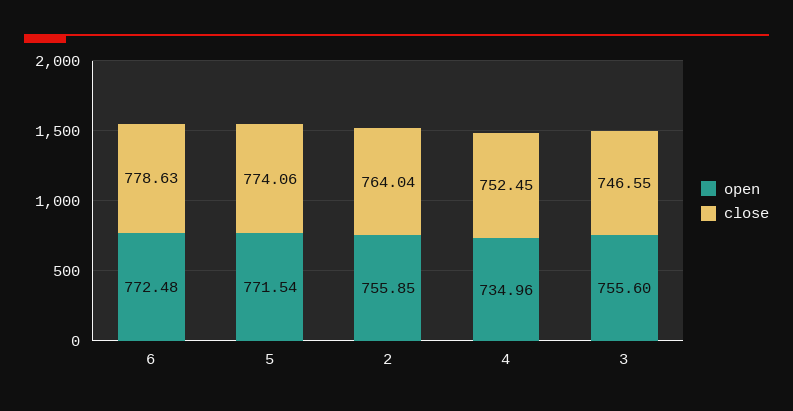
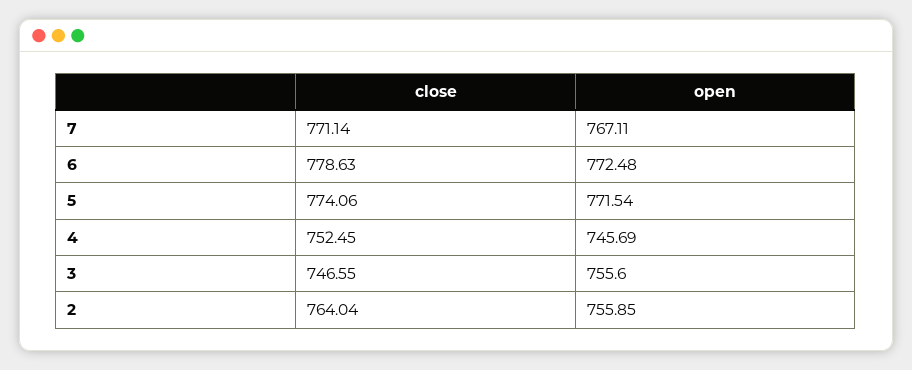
  {
    "open": {
      "6": 772.48,
      "5": 771.54,
      "2": 755.85,
-     "4": 734.96,
+     "4": 745.69,
-     "3": 755.6
+     "3": 755.6,
+     "7": 767.11
    },
    "close": {
      "6": 778.63,
      "5": 774.06,
      "2": 764.04,
      "4": 752.45,
-     "3": 746.55
+     "3": 746.55,
+     "7": 771.14
    }
  }

